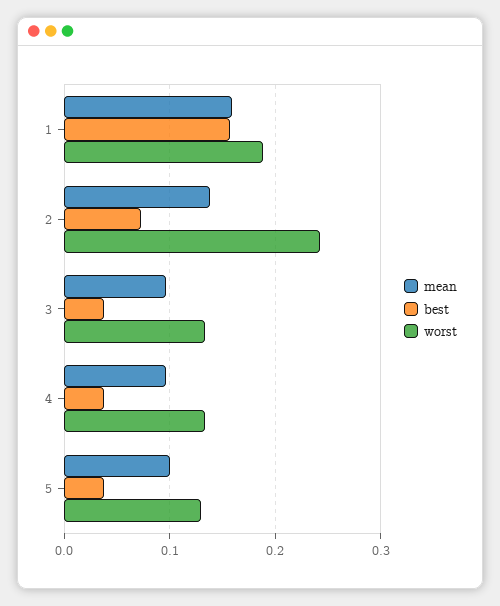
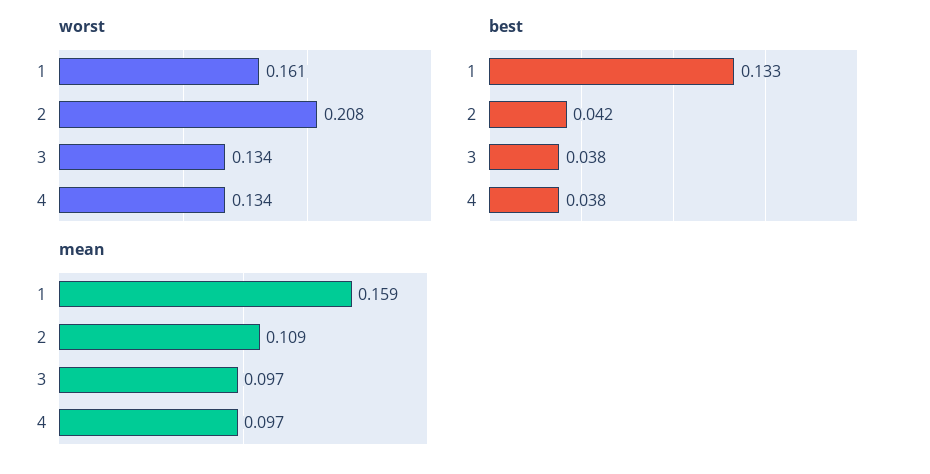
  {
    "mean": {
      "1": 0.159,
-     "2": 0.14,
+     "2": 0.109,
      "3": 0.097,
-     "4": 0.097,
+     "4": 0.097
-     "5": 0.1
    },
    "best": {
-     "1": 0.16,
+     "1": 0.133,
-     "2": 0.07,
+     "2": 0.042,
      "3": 0.038,
-     "4": 0.038,
+     "4": 0.038
-     "5": 0.04
    },
    "worst": {
-     "1": 0.19,
+     "1": 0.161,
-     "2": 0.24,
+     "2": 0.208,
      "3": 0.134,
-     "4": 0.134,
+     "4": 0.134
-     "5": 0.13
    }
  }

